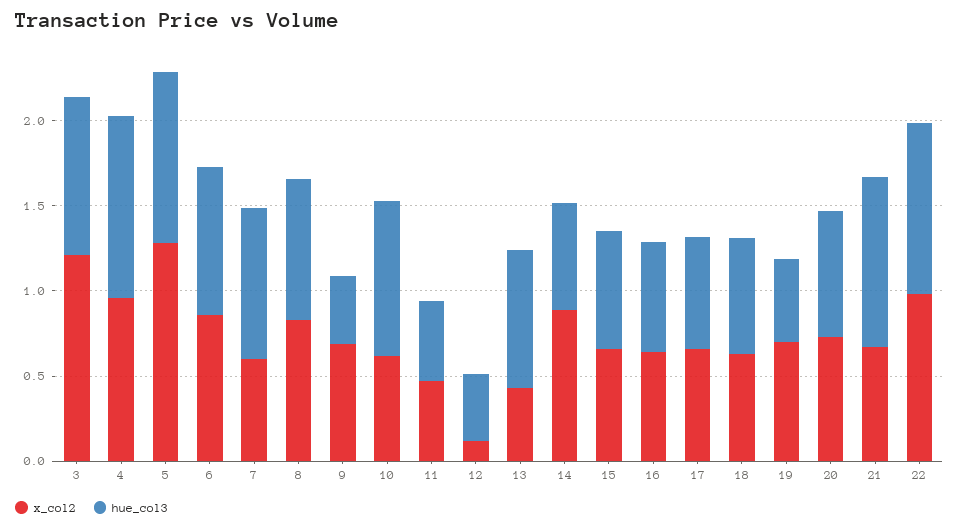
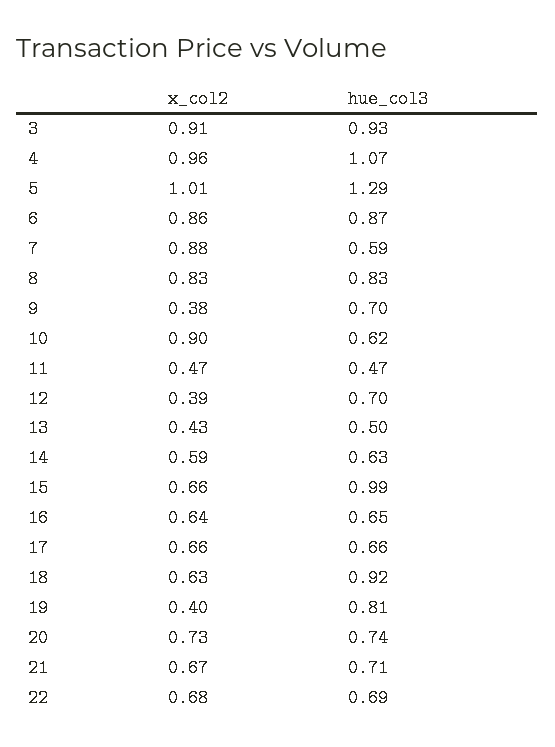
  {
    "x_col2": {
-     "3": 1.2,
+     "3": 0.91,
      "4": 0.96,
-     "5": 1.3,
+     "5": 1.01,
      "6": 0.86,
-     "7": 0.6,
+     "7": 0.88,
      "8": 0.83,
-     "9": 0.7,
+     "9": 0.38,
-     "10": 0.6,
+     "10": 0.9,
      "11": 0.47,
-     "12": 0.1,
+     "12": 0.39,
      "13": 0.43,
-     "14": 0.9,
+     "14": 0.59,
      "15": 0.66,
      "16": 0.64,
      "17": 0.66,
      "18": 0.63,
-     "19": 0.7,
+     "19": 0.4,
      "20": 0.73,
      "21": 0.67,
-     "22": 1
+     "22": 0.68
    },
    "hue_col3": {
      "3": 0.93,
      "4": 1.07,
-     "5": 1,
+     "5": 1.29,
      "6": 0.87,
-     "7": 0.9,
+     "7": 0.59,
      "8": 0.83,
-     "9": 0.4,
+     "9": 0.7,
-     "10": 0.9,
+     "10": 0.62,
      "11": 0.47,
-     "12": 0.4,
+     "12": 0.7,
-     "13": 0.8,
+     "13": 0.5,
      "14": 0.63,
-     "15": 0.7,
+     "15": 0.99,
      "16": 0.65,
      "17": 0.66,
-     "18": 0.7,
+     "18": 0.92,
-     "19": 0.5,
+     "19": 0.81,
      "20": 0.74,
-     "21": 1,
+     "21": 0.71,
-     "22": 1
+     "22": 0.69
    }
  }

